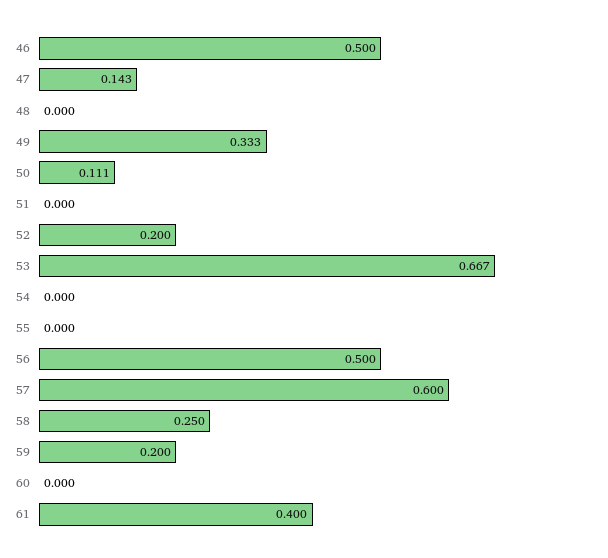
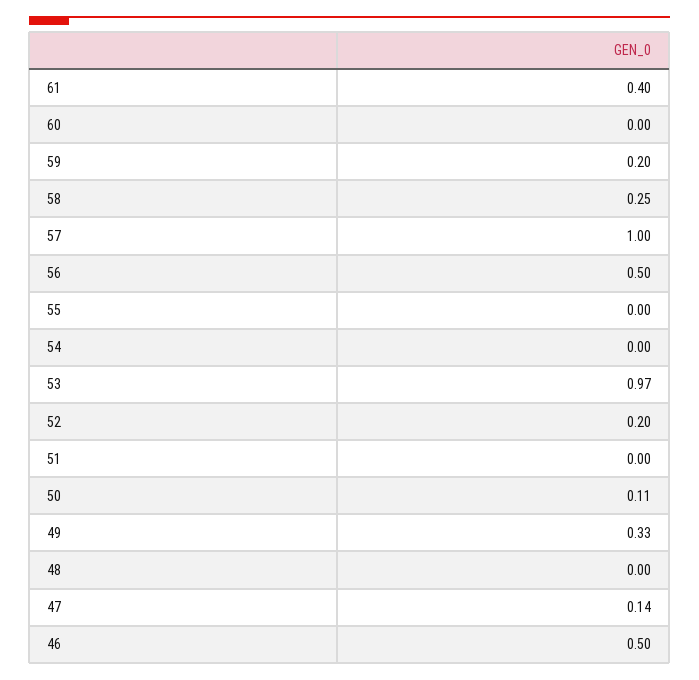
  {
    "46": 0.5,
    "47": 0.143,
    "48": 0,
    "49": 0.333,
    "50": 0.111,
    "51": 0,
    "52": 0.2,
-   "53": 0.667,
+   "53": 0.97,
    "54": 0,
    "55": 0,
    "56": 0.5,
-   "57": 0.6,
+   "57": 1,
    "58": 0.25,
    "59": 0.2,
    "60": 0,
    "61": 0.4
  }

